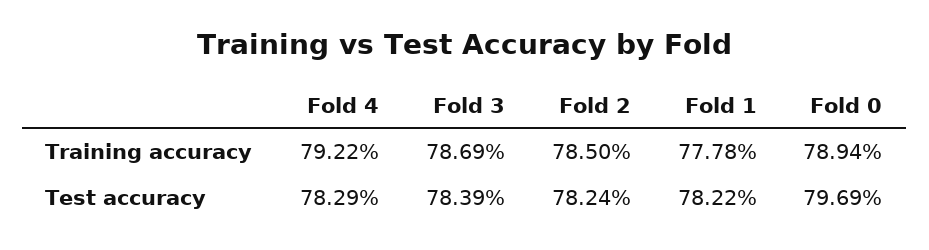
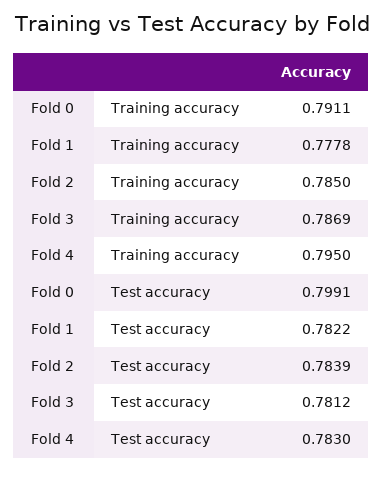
  {
    "Fold 4": {
-     "Training accuracy": 0.7922,
+     "Training accuracy": 0.795,
-     "Test accuracy": 0.7829
+     "Test accuracy": 0.783
    },
    "Fold 3": {
      "Training accuracy": 0.7869,
-     "Test accuracy": 0.7839
+     "Test accuracy": 0.7812
    },
    "Fold 2": {
      "Training accuracy": 0.785,
-     "Test accuracy": 0.7824
+     "Test accuracy": 0.7839
    },
    "Fold 1": {
      "Training accuracy": 0.7778,
      "Test accuracy": 0.7822
    },
    "Fold 0": {
-     "Training accuracy": 0.7894,
+     "Training accuracy": 0.7911,
-     "Test accuracy": 0.7969
+     "Test accuracy": 0.7991
    }
  }

